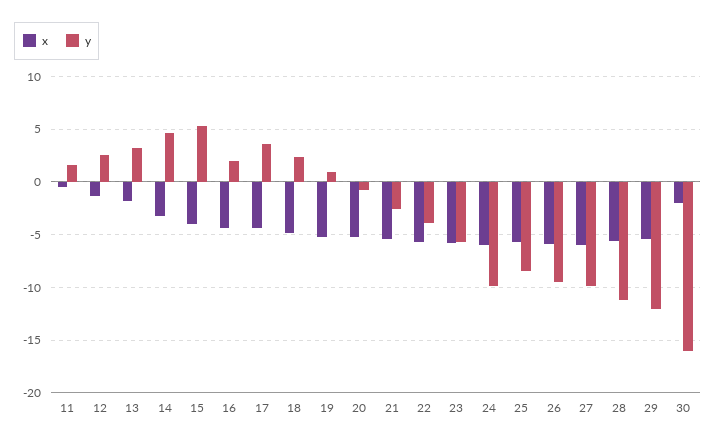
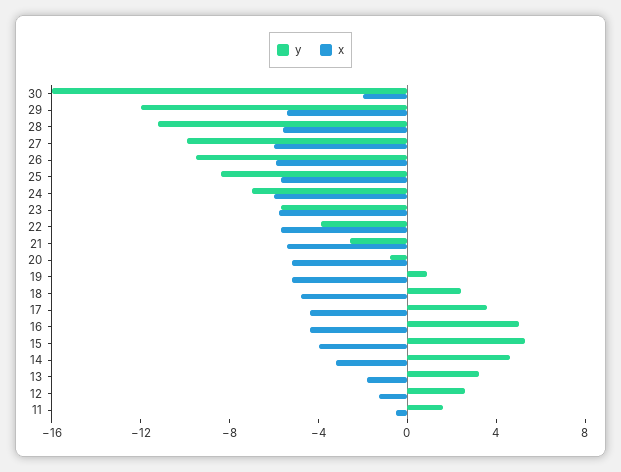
  {
    "x": {
      "11": -1,
      "12": -1,
      "13": -2,
      "14": -3,
      "15": -4,
      "16": -4,
      "17": -4,
      "18": -5,
      "19": -5,
      "20": -5,
      "21": -5,
      "22": -6,
      "23": -6,
      "24": -6,
      "25": -6,
      "26": -6,
      "27": -6,
      "28": -6,
      "29": -5,
      "30": -2
    },
    "y": {
      "11": 2,
      "12": 3,
      "13": 3,
      "14": 5,
      "15": 5,
-     "16": 2,
+     "16": 5,
      "17": 4,
      "18": 2,
      "19": 1,
      "20": -1,
      "21": -3,
      "22": -4,
      "23": -6,
-     "24": -10,
+     "24": -7,
      "25": -8,
      "26": -10,
      "27": -10,
      "28": -11,
      "29": -12,
      "30": -16
    }
  }

